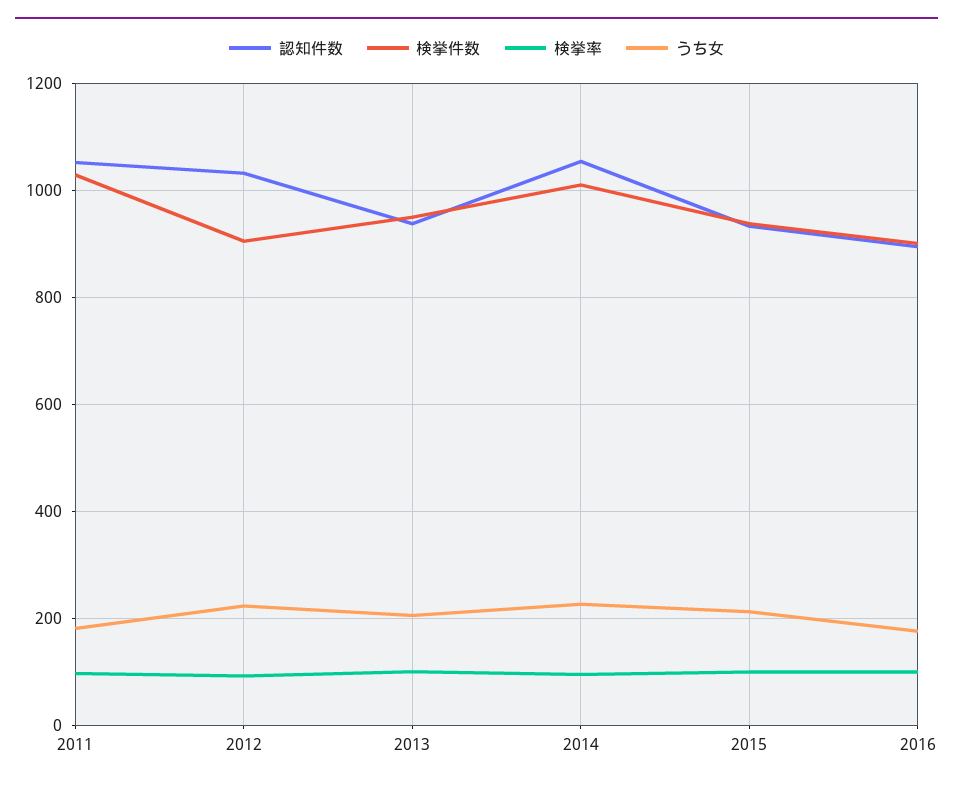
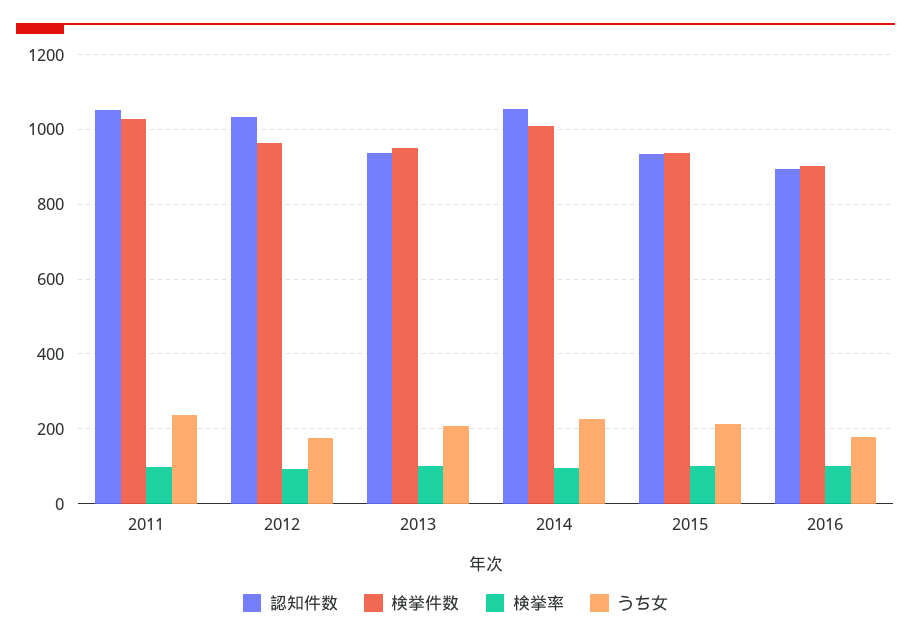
  {
    "認知件数": {
      "2011": 1060,
      "2012": 1040,
      "2013": 940,
      "2014": 1060,
      "2015": 940,
      "2016": 900
    },
    "検挙件数": {
      "2011": 1020,
-     "2012": 900,
+     "2012": 960,
      "2013": 960,
      "2014": 1020,
      "2015": 940,
      "2016": 900
    },
    "検挙率": {
      "2011": 100,
      "2012": 100,
      "2013": 100,
      "2014": 100,
      "2015": 100,
      "2016": 100
    },
    "うち女": {
-     "2011": 180,
+     "2011": 240,
-     "2012": 220,
+     "2012": 180,
      "2013": 200,
      "2014": 220,
      "2015": 220,
      "2016": 180
    }
  }

